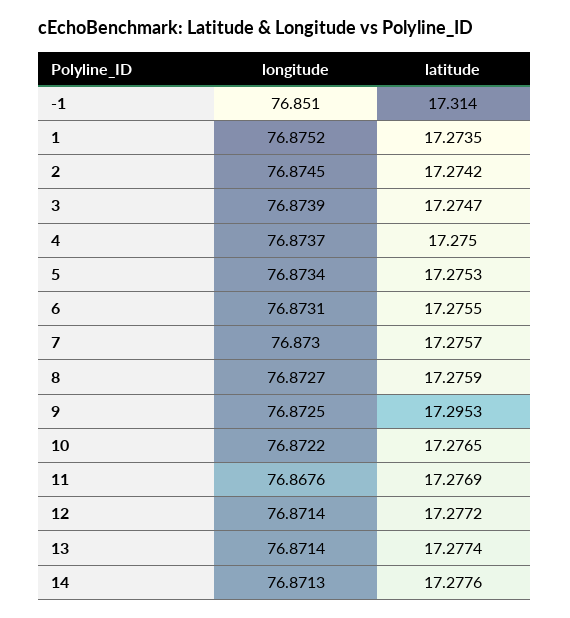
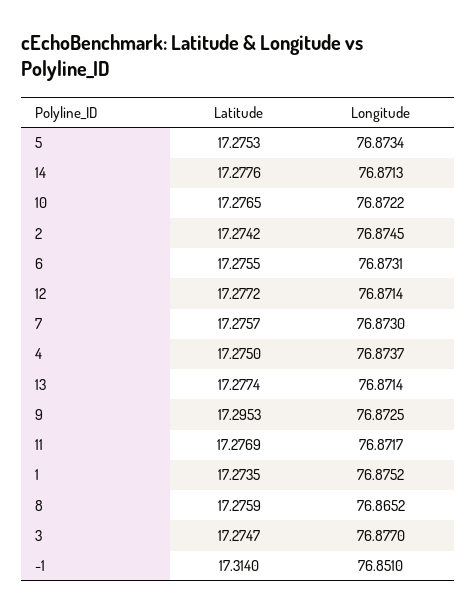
  {
    "longitude": {
      "-1": 76.851,
      "1": 76.8752,
      "2": 76.8745,
-     "3": 76.8739,
+     "3": 76.877,
      "4": 76.8737,
      "5": 76.8734,
      "6": 76.8731,
      "7": 76.873,
-     "8": 76.8727,
+     "8": 76.8652,
      "9": 76.8725,
      "10": 76.8722,
-     "11": 76.8676,
+     "11": 76.8717,
      "12": 76.8714,
      "13": 76.8714,
      "14": 76.8713
    },
    "latitude": {
      "-1": 17.314,
      "1": 17.2735,
      "2": 17.2742,
      "3": 17.2747,
      "4": 17.275,
      "5": 17.2753,
      "6": 17.2755,
      "7": 17.2757,
      "8": 17.2759,
      "9": 17.2953,
      "10": 17.2765,
      "11": 17.2769,
      "12": 17.2772,
      "13": 17.2774,
      "14": 17.2776
    }
  }

